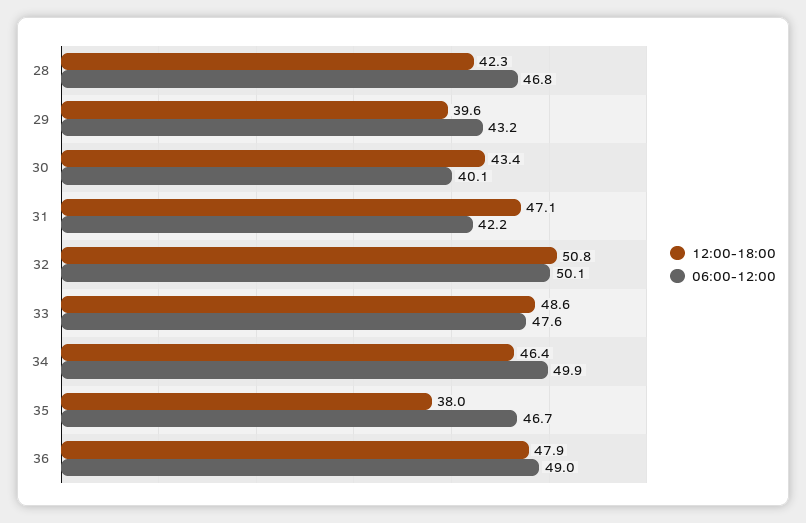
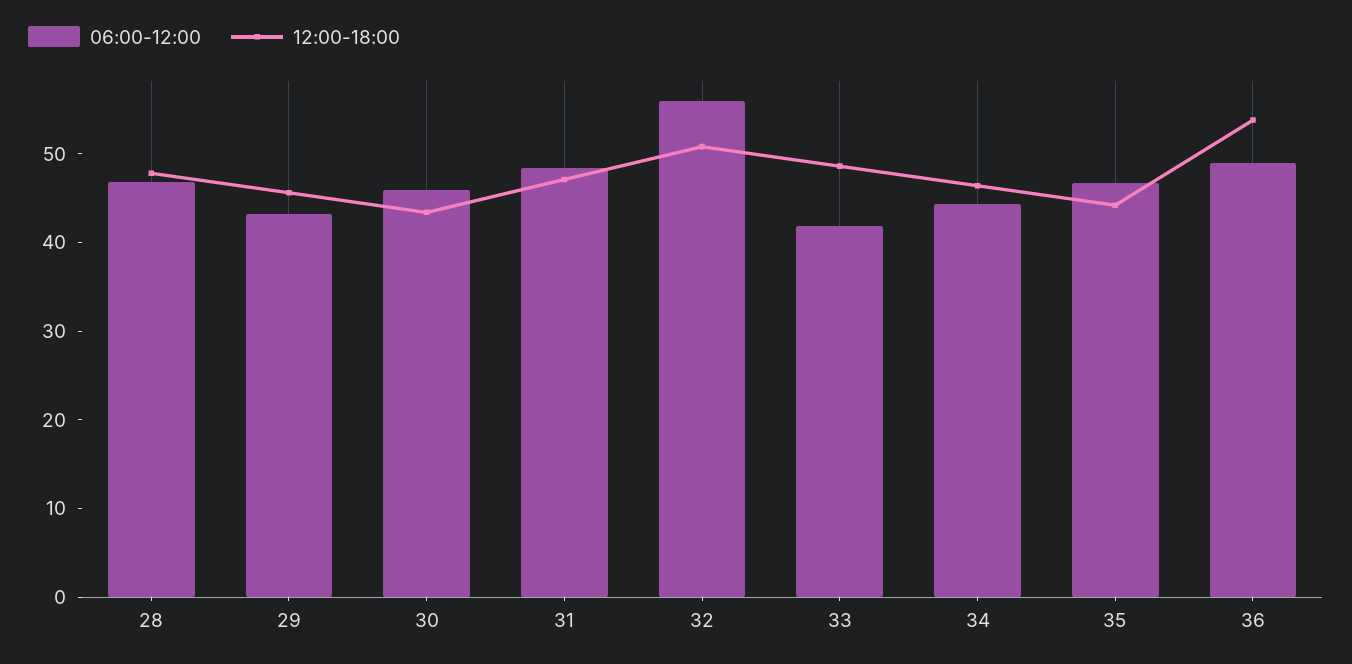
  {
    "12:00-18:00": {
-     "28": 42.3,
+     "28": 48,
-     "29": 39.6,
+     "29": 46,
      "30": 43.4,
      "31": 47.1,
      "32": 50.8,
      "33": 48.6,
      "34": 46.4,
-     "35": 38,
+     "35": 44,
-     "36": 47.9
+     "36": 54
    },
    "06:00-12:00": {
      "28": 46.8,
      "29": 43.2,
-     "30": 40.1,
+     "30": 46,
-     "31": 42.2,
+     "31": 48,
-     "32": 50.1,
+     "32": 56,
-     "33": 47.6,
+     "33": 42,
-     "34": 49.9,
+     "34": 44,
      "35": 46.7,
      "36": 49
    }
  }

